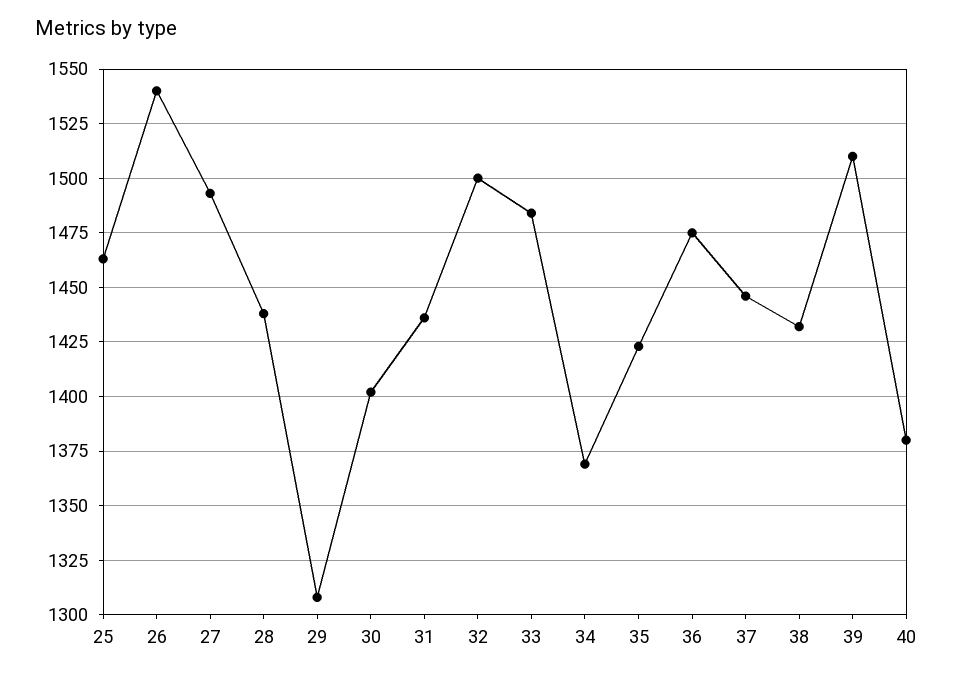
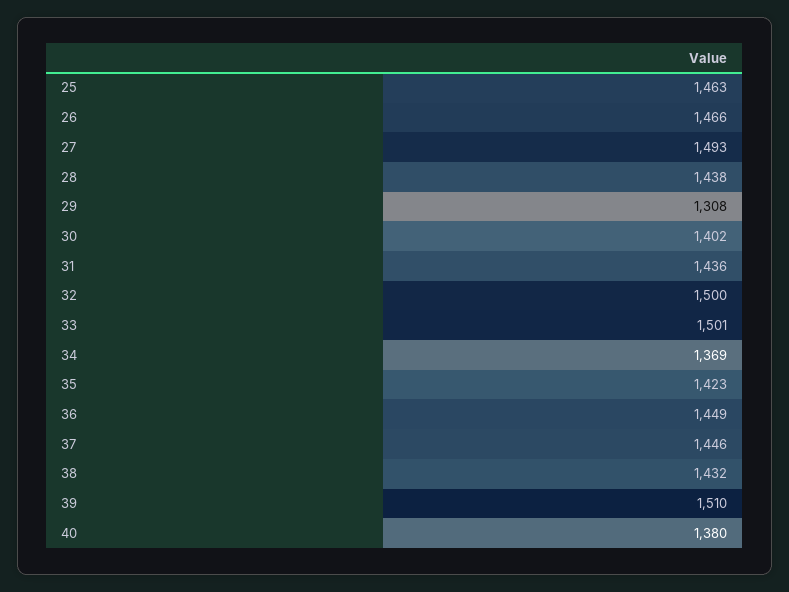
  {
    "25": 1463,
-   "26": 1540,
+   "26": 1466,
    "27": 1493,
    "28": 1438,
    "29": 1308,
    "30": 1402,
    "31": 1436,
    "32": 1500,
-   "33": 1485,
+   "33": 1501,
    "34": 1369,
    "35": 1423,
-   "36": 1475,
+   "36": 1449,
    "37": 1446,
    "38": 1432,
    "39": 1510,
    "40": 1380
  }

